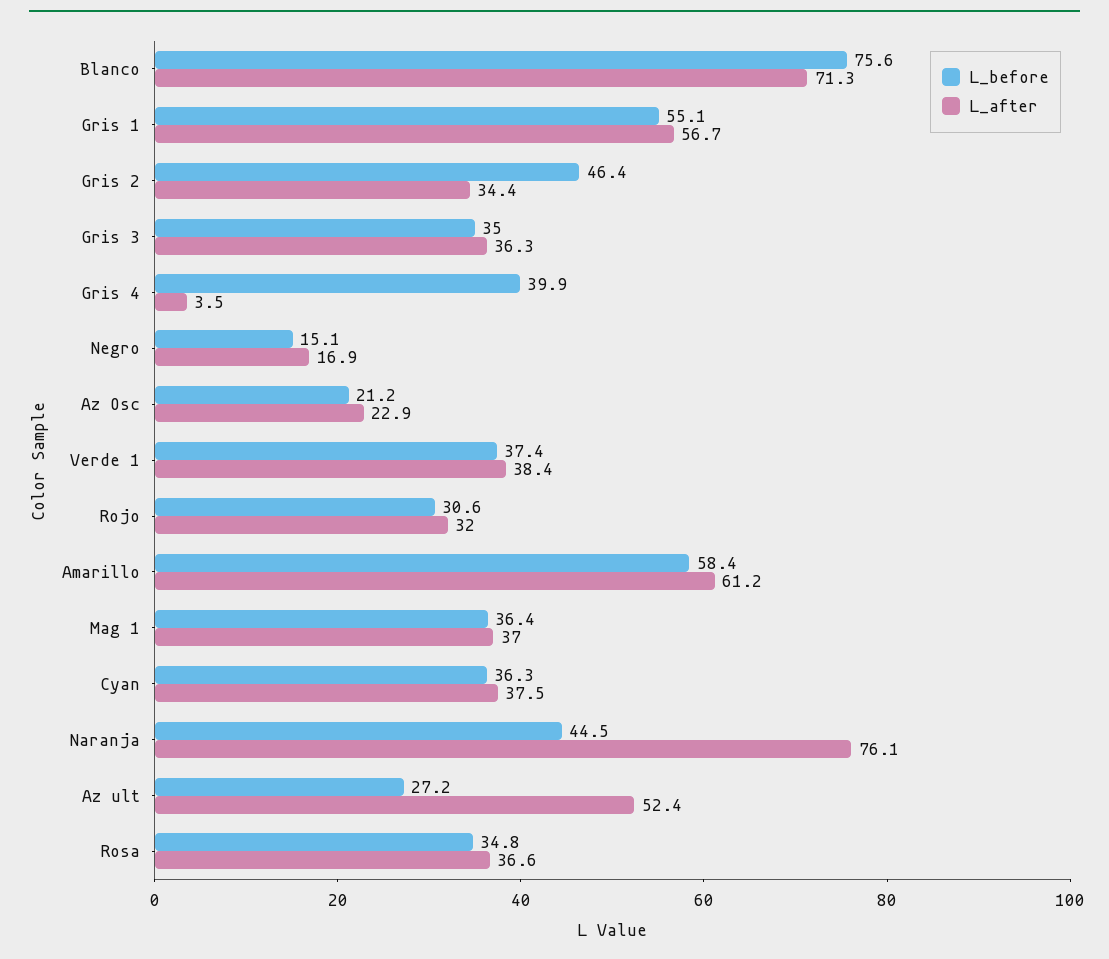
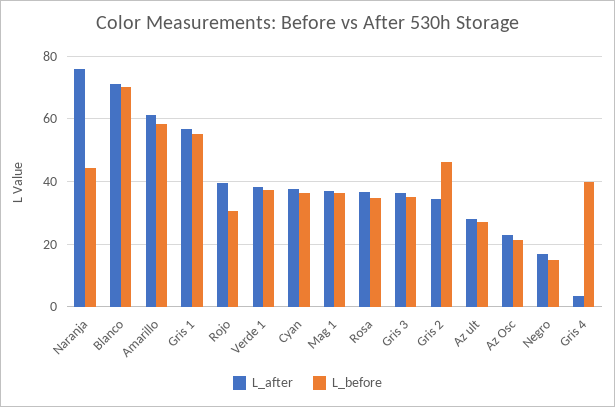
  {
    "L_before": {
-     "Blanco": 75.6,
+     "Blanco": 70,
      "Gris 1": 55.1,
      "Gris 2": 46.4,
      "Gris 3": 35,
      "Gris 4": 39.9,
      "Negro": 15.1,
      "Az Osc": 21.2,
      "Verde 1": 37.4,
      "Rojo": 30.6,
      "Amarillo": 58.4,
      "Mag 1": 36.4,
      "Cyan": 36.3,
      "Naranja": 44.5,
      "Az ult": 27.2,
      "Rosa": 34.8
    },
    "L_after": {
      "Blanco": 71.3,
      "Gris 1": 56.7,
      "Gris 2": 34.4,
      "Gris 3": 36.3,
      "Gris 4": 3.5,
      "Negro": 16.9,
      "Az Osc": 22.9,
      "Verde 1": 38.4,
-     "Rojo": 32,
+     "Rojo": 40,
      "Amarillo": 61.2,
      "Mag 1": 37,
      "Cyan": 37.5,
      "Naranja": 76.1,
-     "Az ult": 52.4,
+     "Az ult": 28,
      "Rosa": 36.6
    }
  }

